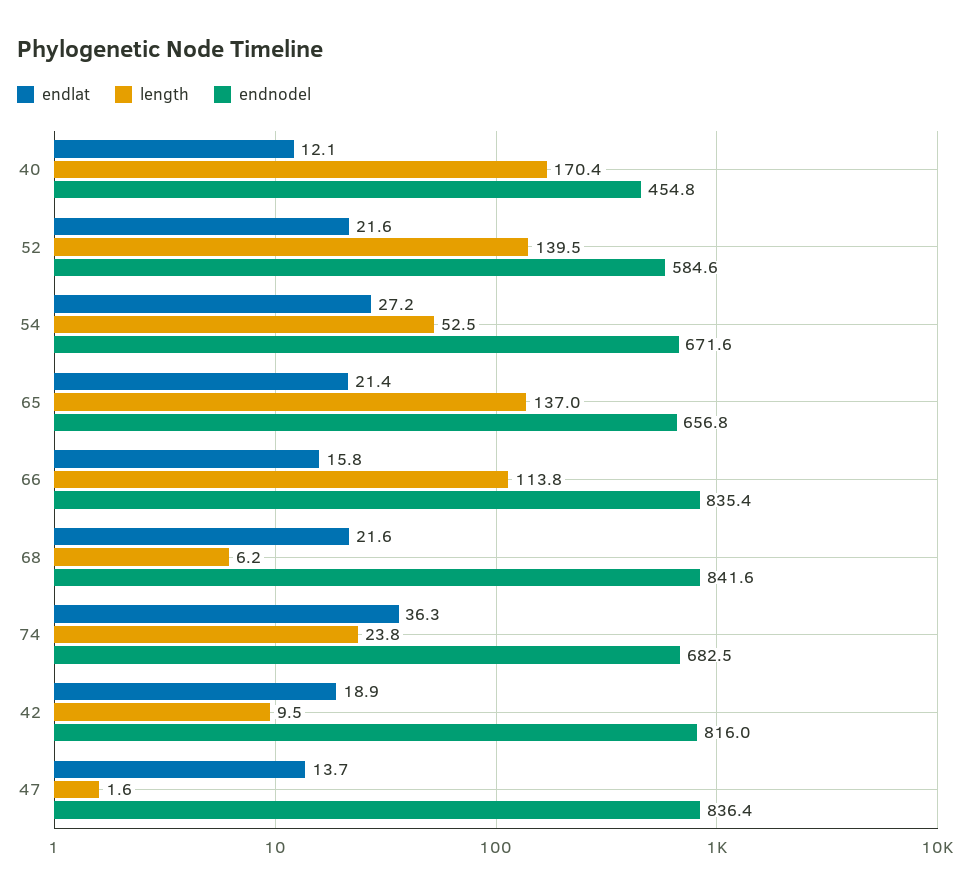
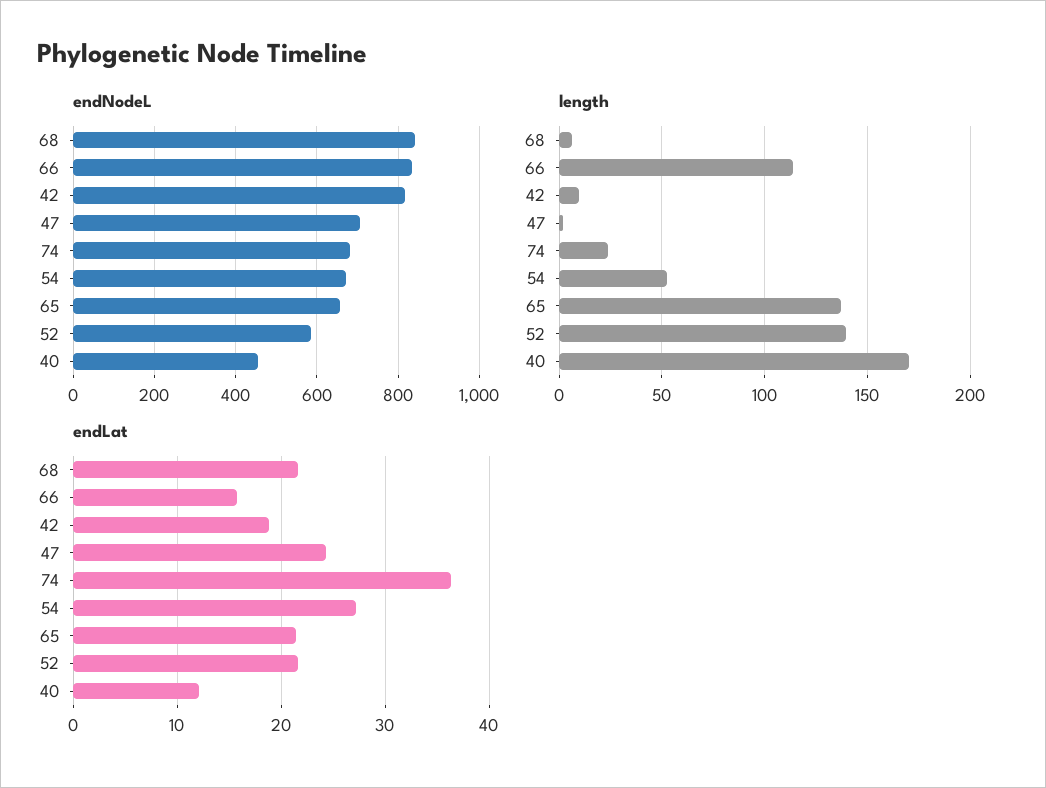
  {
    "endlat": {
      "40": 12.1,
      "52": 21.6,
      "54": 27.2,
      "65": 21.4,
      "66": 15.8,
      "68": 21.6,
      "74": 36.3,
      "42": 18.9,
-     "47": 13.7
+     "47": 24
    },
    "length": {
      "40": 170.4,
      "52": 139.5,
      "54": 52.5,
      "65": 137,
      "66": 113.8,
      "68": 6.2,
      "74": 23.8,
      "42": 9.5,
      "47": 1.6
    },
    "endnodel": {
      "40": 454.8,
      "52": 584.6,
      "54": 671.6,
      "65": 656.8,
      "66": 835.4,
      "68": 841.6,
      "74": 682.5,
      "42": 816,
-     "47": 836.4
+     "47": 700
    }
  }

